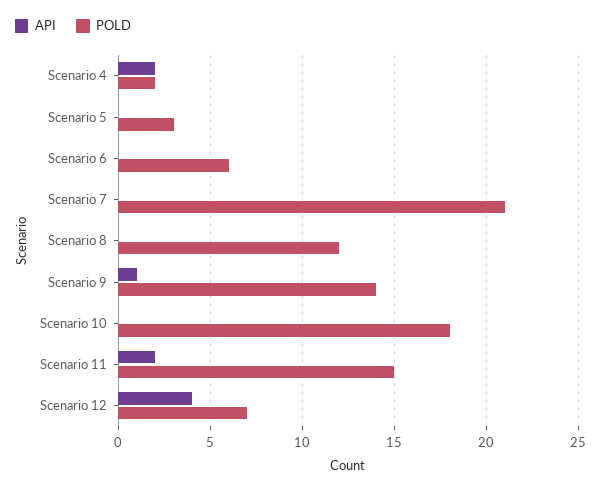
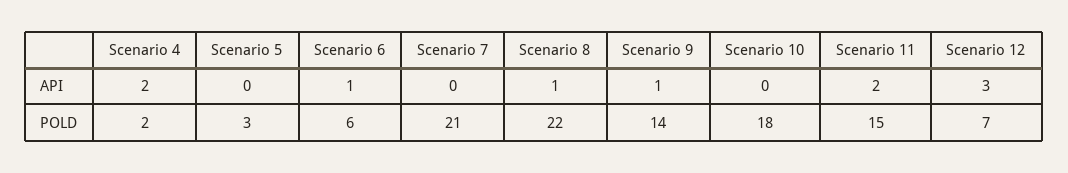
  {
    "API": {
      "Scenario 4": 2,
      "Scenario 5": 0,
-     "Scenario 6": 0,
+     "Scenario 6": 1,
      "Scenario 7": 0,
-     "Scenario 8": 0,
+     "Scenario 8": 1,
      "Scenario 9": 1,
      "Scenario 10": 0,
      "Scenario 11": 2,
-     "Scenario 12": 4
+     "Scenario 12": 3
    },
    "POLD": {
      "Scenario 4": 2,
      "Scenario 5": 3,
      "Scenario 6": 6,
      "Scenario 7": 21,
-     "Scenario 8": 12,
+     "Scenario 8": 22,
      "Scenario 9": 14,
      "Scenario 10": 18,
      "Scenario 11": 15,
      "Scenario 12": 7
    }
  }

